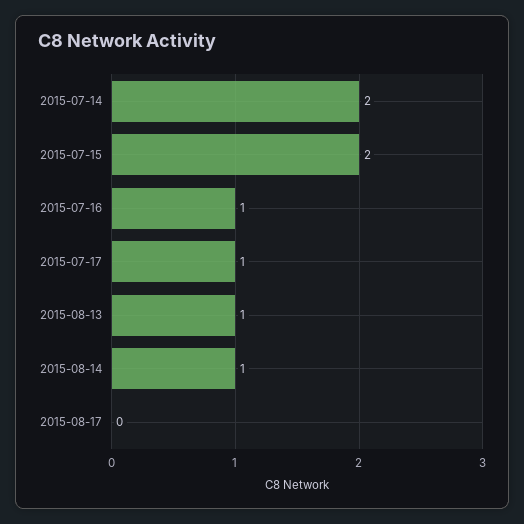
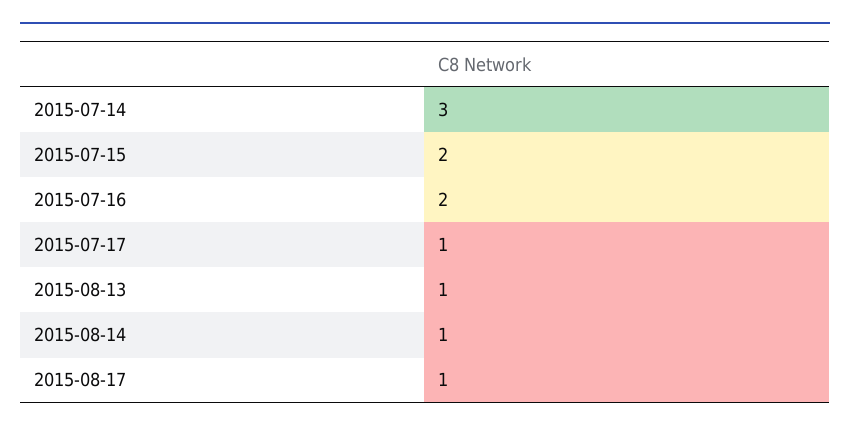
  {
-   "2015-07-14": 2,
+   "2015-07-14": 3,
    "2015-07-15": 2,
-   "2015-07-16": 1,
+   "2015-07-16": 2,
    "2015-07-17": 1,
    "2015-08-13": 1,
    "2015-08-14": 1,
-   "2015-08-17": 0
+   "2015-08-17": 1
  }

